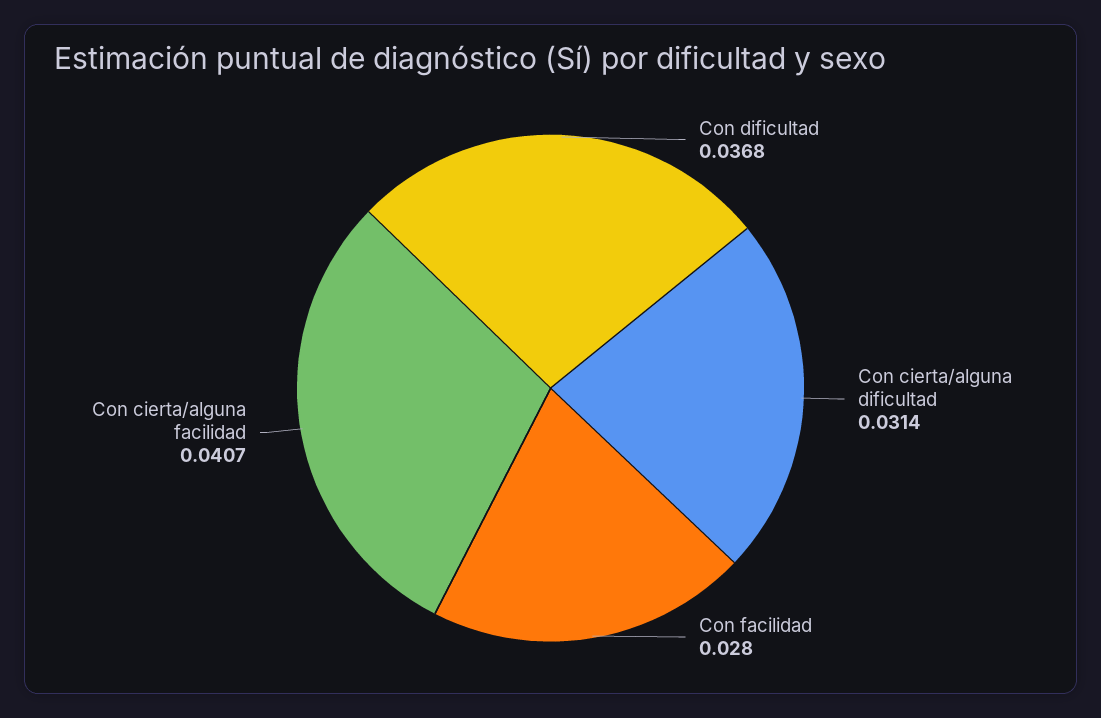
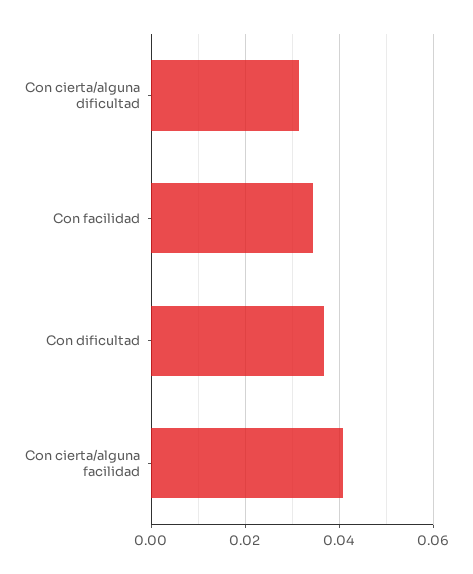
  {
    "Con dificultad": 0.0368,
    "Con cierta/alguna dificultad": 0.0314,
-   "Con facilidad": 0.028,
+   "Con facilidad": 0.034,
    "Con cierta/alguna facilidad": 0.0407
  }

